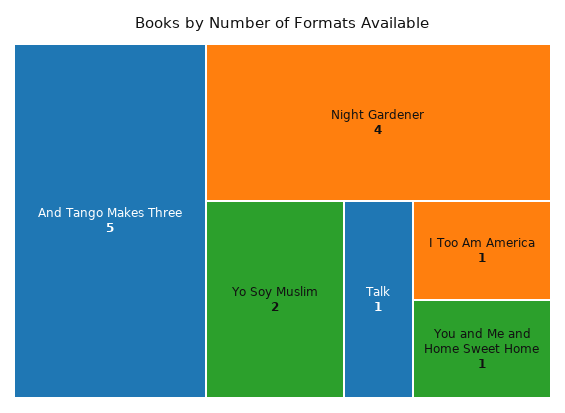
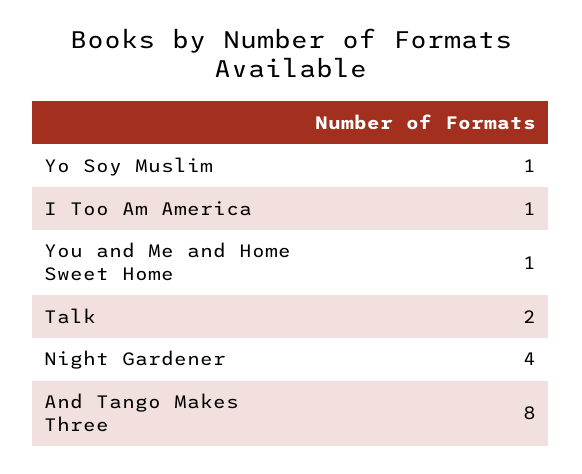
  {
-   "And Tango Makes Three": 5,
+   "And Tango Makes Three": 8,
    "Night Gardener": 4,
-   "Yo Soy Muslim": 2,
+   "Yo Soy Muslim": 1,
-   "Talk": 1,
+   "Talk": 2,
    "I Too Am America": 1,
    "You and Me and Home Sweet Home": 1
  }

